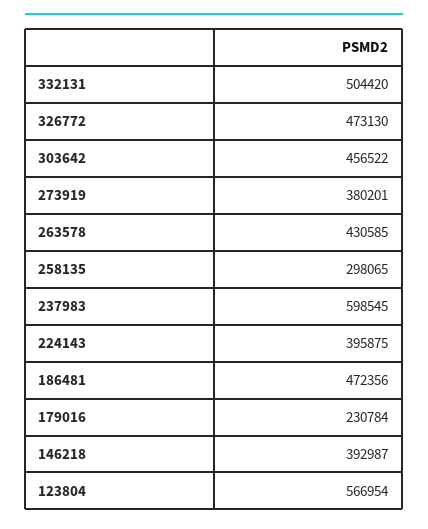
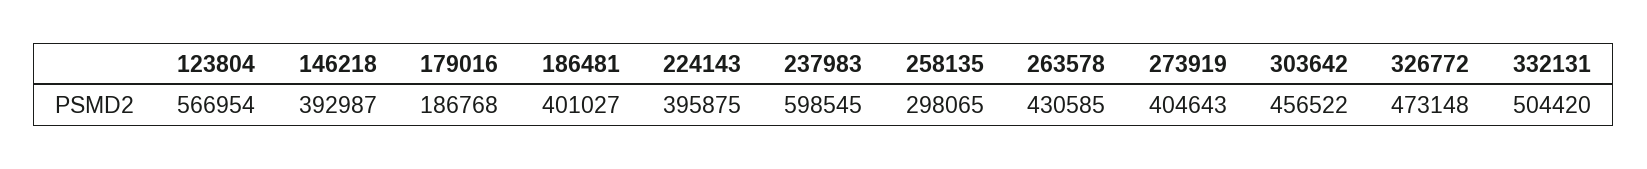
  {
    "332131": 504420,
-   "326772": 473130,
+   "326772": 473148,
    "303642": 456522,
-   "273919": 380201,
+   "273919": 404643,
    "263578": 430585,
    "258135": 298065,
    "237983": 598545,
    "224143": 395875,
-   "186481": 472356,
+   "186481": 401027,
-   "179016": 230784,
+   "179016": 186768,
    "146218": 392987,
    "123804": 566954
  }

